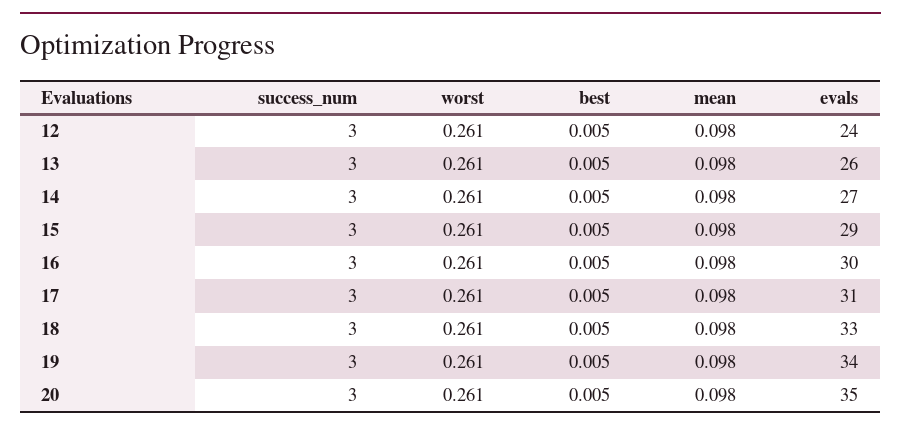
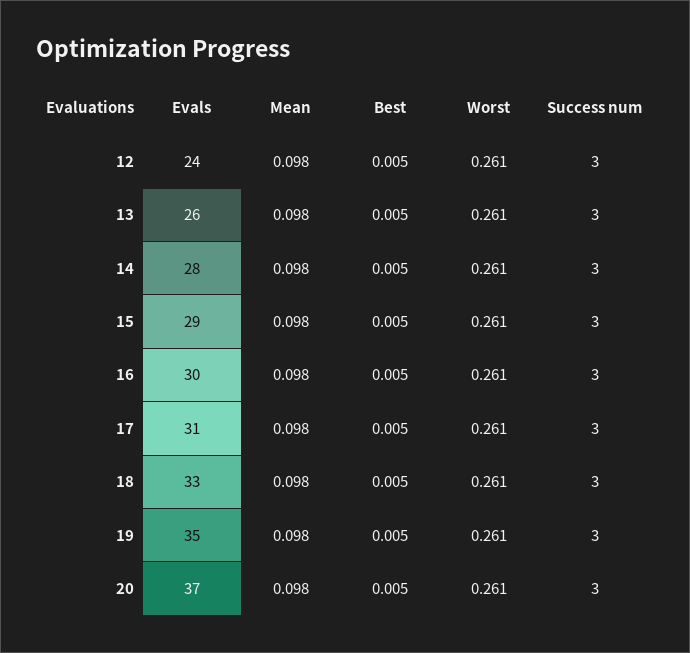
  {
    "success_num": {
      "12": 3,
      "13": 3,
      "14": 3,
      "15": 3,
      "16": 3,
      "17": 3,
      "18": 3,
      "19": 3,
      "20": 3
    },
    "worst": {
      "12": 0.261,
      "13": 0.261,
      "14": 0.261,
      "15": 0.261,
      "16": 0.261,
      "17": 0.261,
      "18": 0.261,
      "19": 0.261,
      "20": 0.261
    },
    "best": {
      "12": 0.005,
      "13": 0.005,
      "14": 0.005,
      "15": 0.005,
      "16": 0.005,
      "17": 0.005,
      "18": 0.005,
      "19": 0.005,
      "20": 0.005
    },
    "mean": {
      "12": 0.098,
      "13": 0.098,
      "14": 0.098,
      "15": 0.098,
      "16": 0.098,
      "17": 0.098,
      "18": 0.098,
      "19": 0.098,
      "20": 0.098
    },
    "evals": {
      "12": 24,
      "13": 26,
-     "14": 27,
+     "14": 28,
      "15": 29,
      "16": 30,
      "17": 31,
      "18": 33,
-     "19": 34,
+     "19": 35,
-     "20": 35
+     "20": 37
    }
  }

